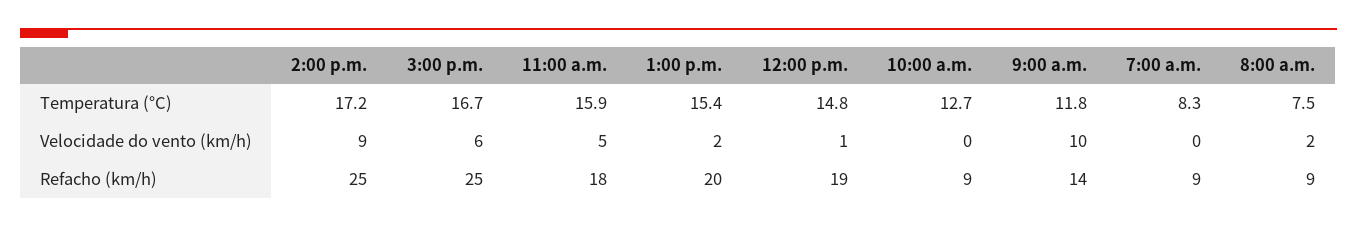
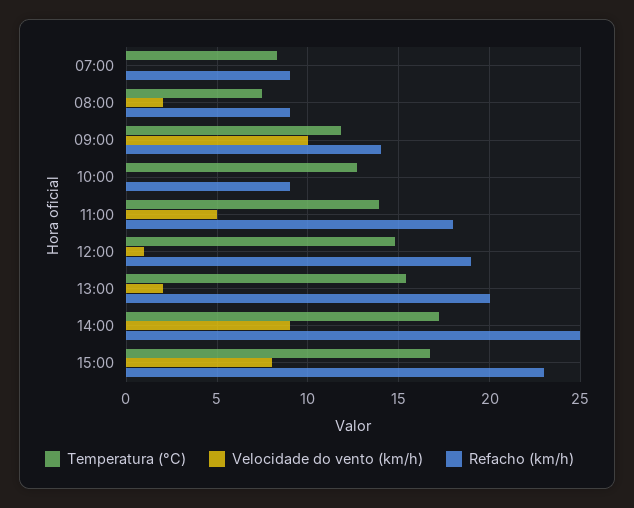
  {
    "Temperatura (°C)": {
      "2:00 p.m.": 17.2,
      "3:00 p.m.": 16.7,
-     "11:00 a.m.": 15.9,
+     "11:00 a.m.": 14,
      "1:00 p.m.": 15.4,
      "12:00 p.m.": 14.8,
      "10:00 a.m.": 12.7,
      "9:00 a.m.": 11.8,
      "7:00 a.m.": 8.3,
      "8:00 a.m.": 7.5
    },
    "Velocidade do vento (km/h)": {
      "2:00 p.m.": 9,
-     "3:00 p.m.": 6,
+     "3:00 p.m.": 8,
      "11:00 a.m.": 5,
      "1:00 p.m.": 2,
      "12:00 p.m.": 1,
      "10:00 a.m.": 0,
      "9:00 a.m.": 10,
      "7:00 a.m.": 0,
      "8:00 a.m.": 2
    },
    "Refacho (km/h)": {
      "2:00 p.m.": 25,
-     "3:00 p.m.": 25,
+     "3:00 p.m.": 23,
      "11:00 a.m.": 18,
      "1:00 p.m.": 20,
      "12:00 p.m.": 19,
      "10:00 a.m.": 9,
      "9:00 a.m.": 14,
      "7:00 a.m.": 9,
      "8:00 a.m.": 9
    }
  }

